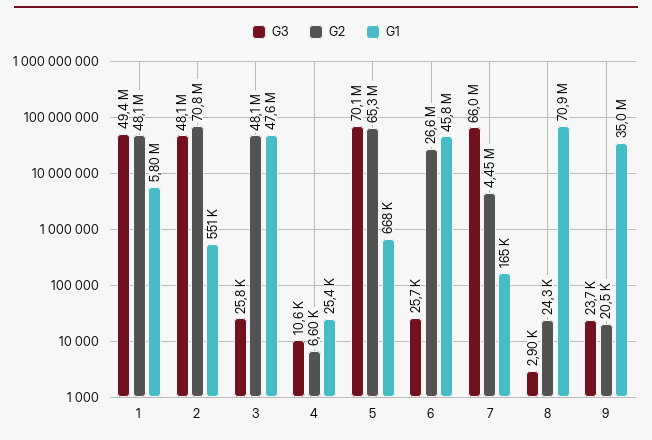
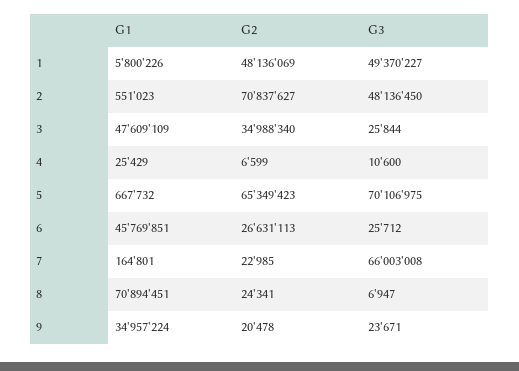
  {
    "G3": {
      "1": 49370227,
      "2": 48136450,
      "3": 25844,
      "4": 10600,
      "5": 70106975,
      "6": 25712,
      "7": 66003008,
-     "8": 2900,
+     "8": 6947,
      "9": 23671
    },
    "G2": {
      "1": 48136069,
      "2": 70837627,
-     "3": 48100000,
+     "3": 34988340,
      "4": 6599,
      "5": 65349423,
      "6": 26631113,
-     "7": 4450000,
+     "7": 22985,
      "8": 24341,
      "9": 20478
    },
    "G1": {
      "1": 5800226,
      "2": 551023,
      "3": 47609109,
      "4": 25429,
      "5": 667732,
      "6": 45769851,
      "7": 164801,
      "8": 70894451,
      "9": 34957224
    }
  }

